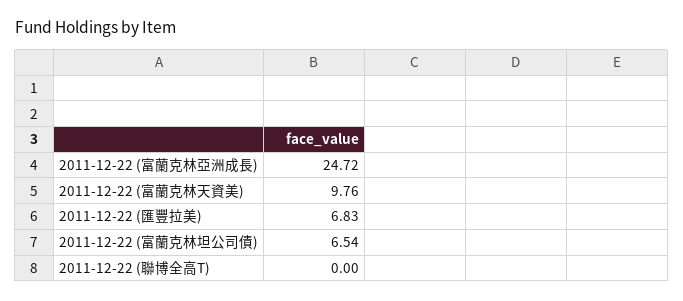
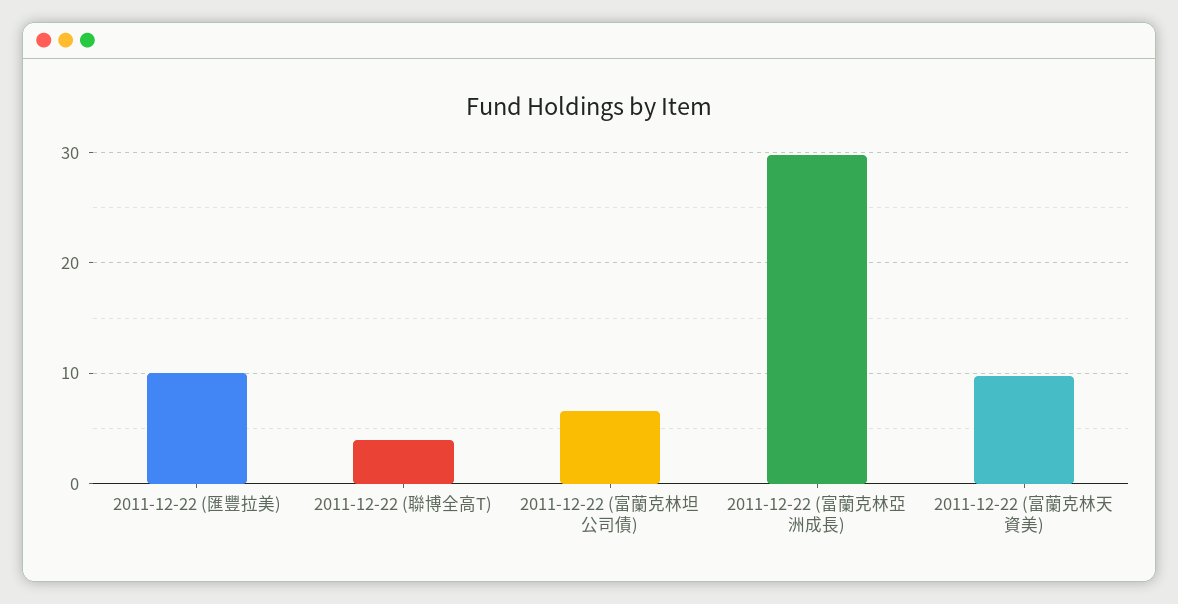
  {
-   "2011-12-22 (富蘭克林亞洲成長)": 24.72,
+   "2011-12-22 (富蘭克林亞洲成長)": 30,
    "2011-12-22 (富蘭克林天資美)": 9.76,
-   "2011-12-22 (匯豐拉美)": 6.83,
+   "2011-12-22 (匯豐拉美)": 10,
    "2011-12-22 (富蘭克林坦公司債)": 6.54,
-   "2011-12-22 (聯博全高T)": 0
+   "2011-12-22 (聯博全高T)": 4
  }

